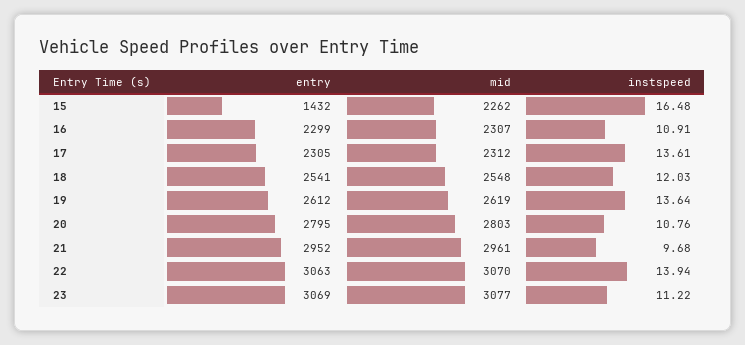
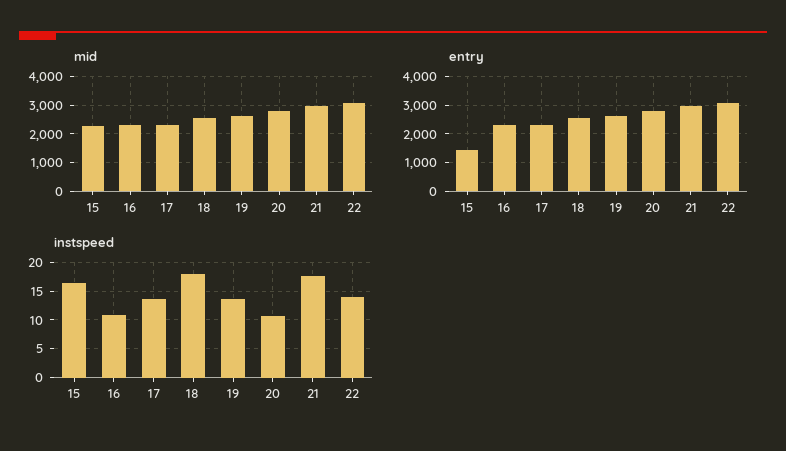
  {
    "entry": {
      "15": 1432,
      "16": 2299,
      "17": 2305,
      "18": 2541,
      "19": 2612,
      "20": 2795,
      "21": 2952,
-     "22": 3063,
+     "22": 3063
-     "23": 3069
    },
    "mid": {
      "15": 2262,
      "16": 2307,
      "17": 2312,
      "18": 2548,
      "19": 2619,
      "20": 2803,
      "21": 2961,
-     "22": 3070,
+     "22": 3070
-     "23": 3077
    },
    "instspeed": {
      "15": 16.48,
      "16": 10.91,
      "17": 13.61,
-     "18": 12.03,
+     "18": 17.5,
      "19": 13.64,
      "20": 10.76,
-     "21": 9.68,
+     "21": 17.5,
-     "22": 13.94,
+     "22": 13.94
-     "23": 11.22
    }
  }

